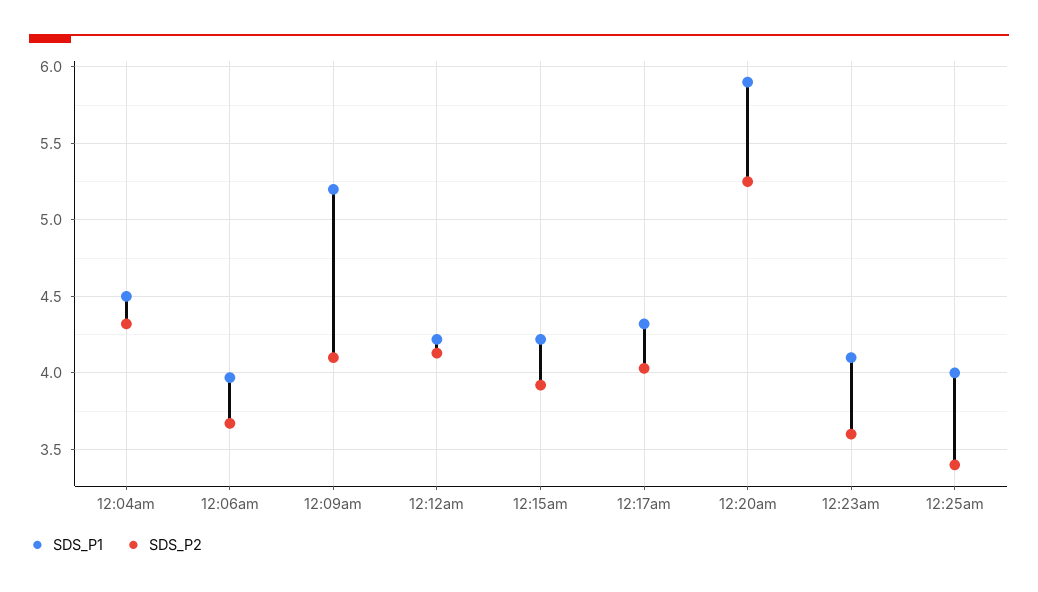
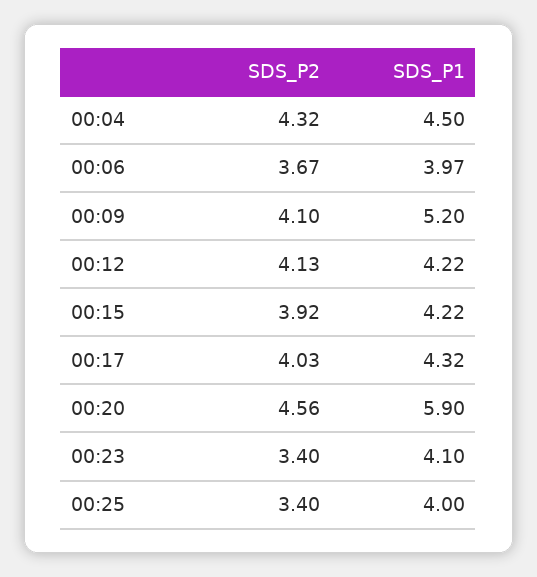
  {
    "SDS_P1": {
      "12:04am": 4.5,
      "12:06am": 3.97,
      "12:09am": 5.2,
      "12:12am": 4.22,
      "12:15am": 4.22,
      "12:17am": 4.32,
      "12:20am": 5.9,
      "12:23am": 4.1,
      "12:25am": 4
    },
    "SDS_P2": {
      "12:04am": 4.32,
      "12:06am": 3.67,
      "12:09am": 4.1,
      "12:12am": 4.13,
      "12:15am": 3.92,
      "12:17am": 4.03,
-     "12:20am": 5.25,
+     "12:20am": 4.56,
-     "12:23am": 3.6,
+     "12:23am": 3.4,
      "12:25am": 3.4
    }
  }

